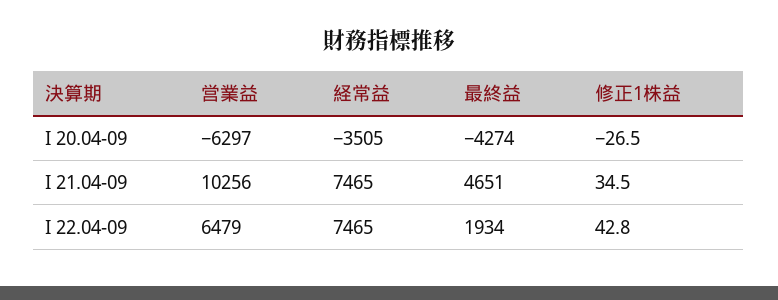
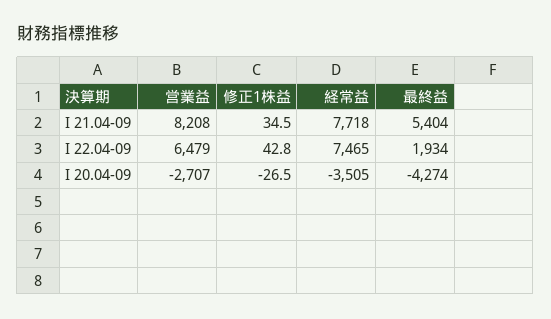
  {
    "営業益": {
-     "I 20.04-09": -6297,
+     "I 20.04-09": -2707,
-     "I 21.04-09": 10256,
+     "I 21.04-09": 8208,
      "I 22.04-09": 6479
    },
    "経常益": {
      "I 20.04-09": -3505,
-     "I 21.04-09": 7465,
+     "I 21.04-09": 7718,
      "I 22.04-09": 7465
    },
    "最終益": {
      "I 20.04-09": -4274,
-     "I 21.04-09": 4651,
+     "I 21.04-09": 5404,
      "I 22.04-09": 1934
    },
    "修正1株益": {
      "I 20.04-09": -26.5,
      "I 21.04-09": 34.5,
      "I 22.04-09": 42.8
    }
  }

